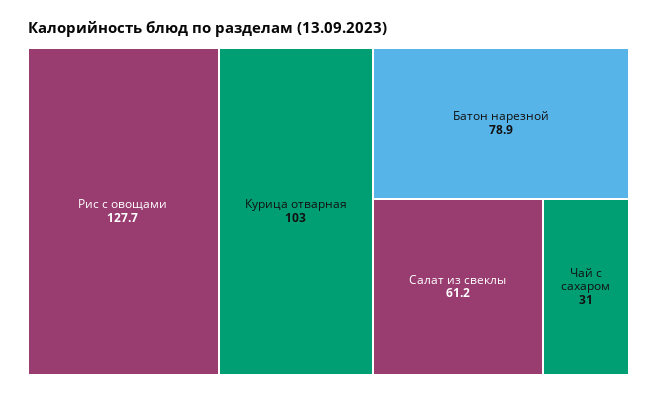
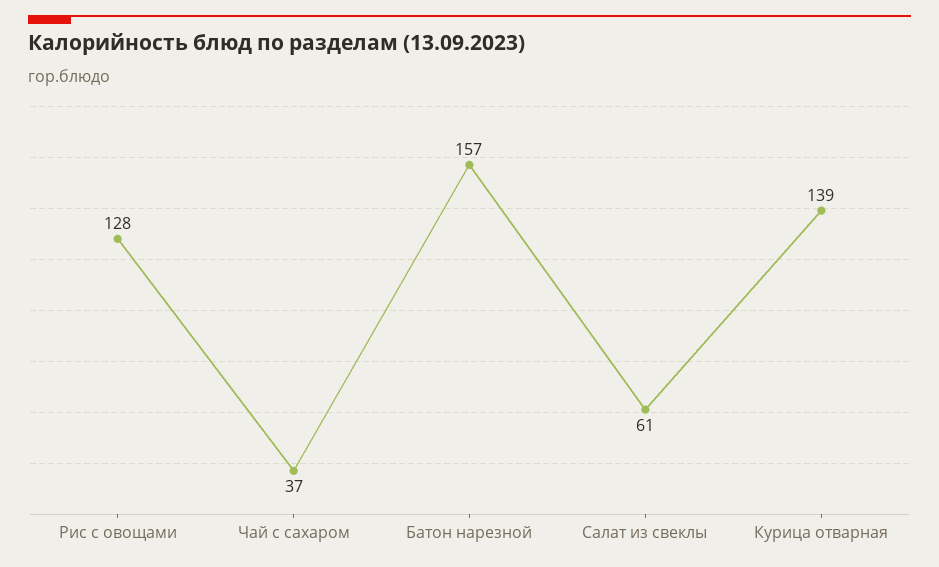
  {
    "Рис с овощами": 127.7,
-   "Курица отварная": 103,
+   "Курица отварная": 139,
-   "Батон нарезной": 78.9,
+   "Батон нарезной": 157,
    "Салат из свеклы": 61.2,
-   "Чай с сахаром": 31
+   "Чай с сахаром": 37
  }

